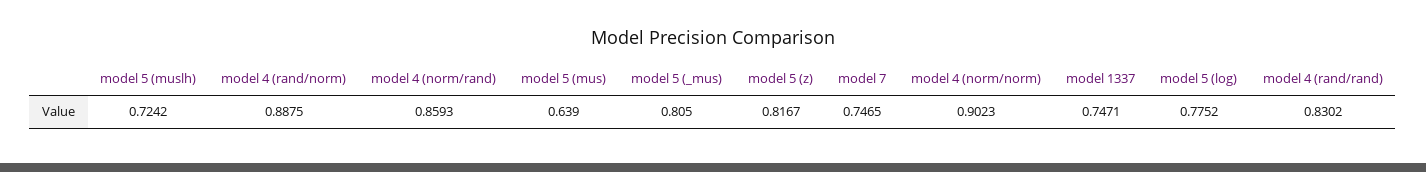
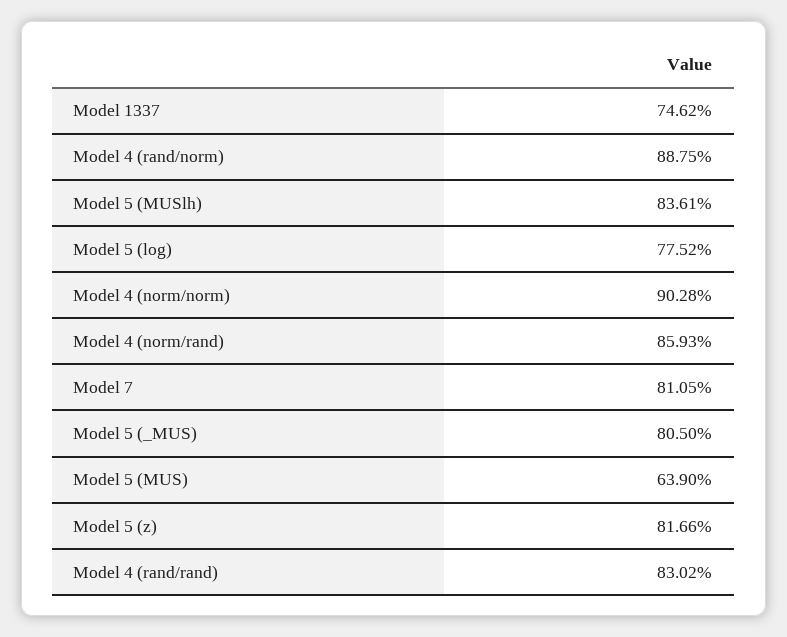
  {
-   "model 5 (muslh)": 0.7242,
+   "model 5 (muslh)": 0.8361,
    "model 4 (rand/norm)": 0.8875,
    "model 4 (norm/rand)": 0.8593,
    "model 5 (mus)": 0.639,
    "model 5 (_mus)": 0.805,
-   "model 5 (z)": 0.8167,
+   "model 5 (z)": 0.8166,
-   "model 7": 0.7465,
+   "model 7": 0.8105,
-   "model 4 (norm/norm)": 0.9023,
+   "model 4 (norm/norm)": 0.9028,
-   "model 1337": 0.7471,
+   "model 1337": 0.7462,
    "model 5 (log)": 0.7752,
    "model 4 (rand/rand)": 0.8302
  }

